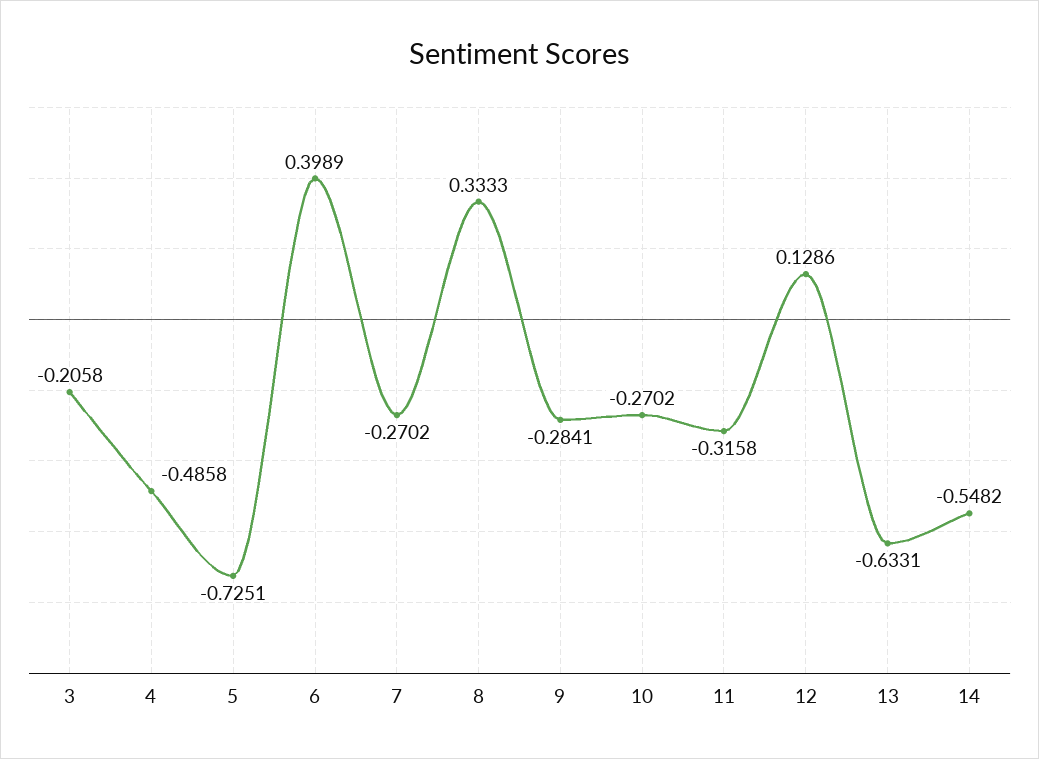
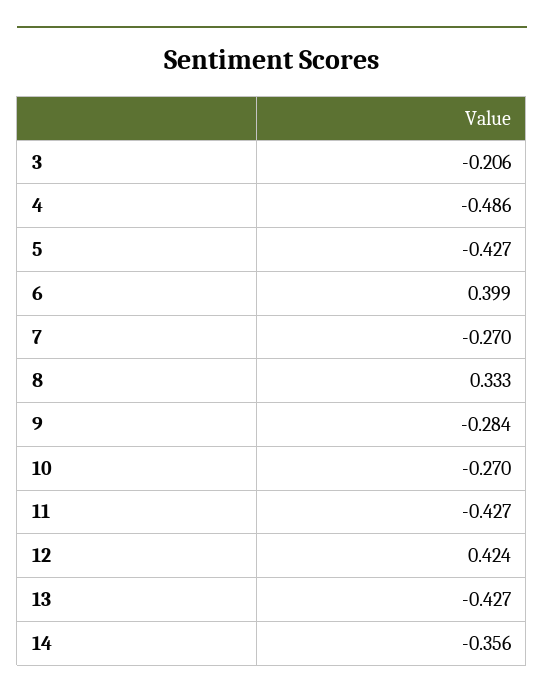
  {
    "3": -0.2058,
    "4": -0.4858,
-   "5": -0.7251,
+   "5": -0.427,
    "6": 0.3989,
    "7": -0.2702,
    "8": 0.3333,
    "9": -0.2841,
    "10": -0.2702,
-   "11": -0.3158,
+   "11": -0.427,
-   "12": 0.1286,
+   "12": 0.424,
-   "13": -0.6331,
+   "13": -0.427,
-   "14": -0.5482
+   "14": -0.356
  }

